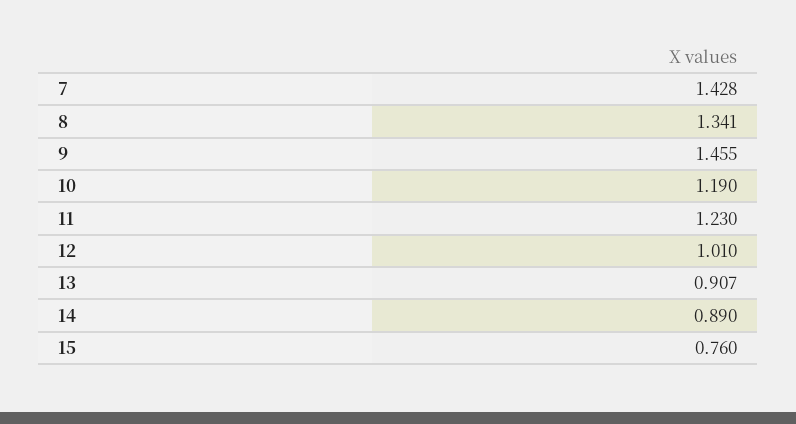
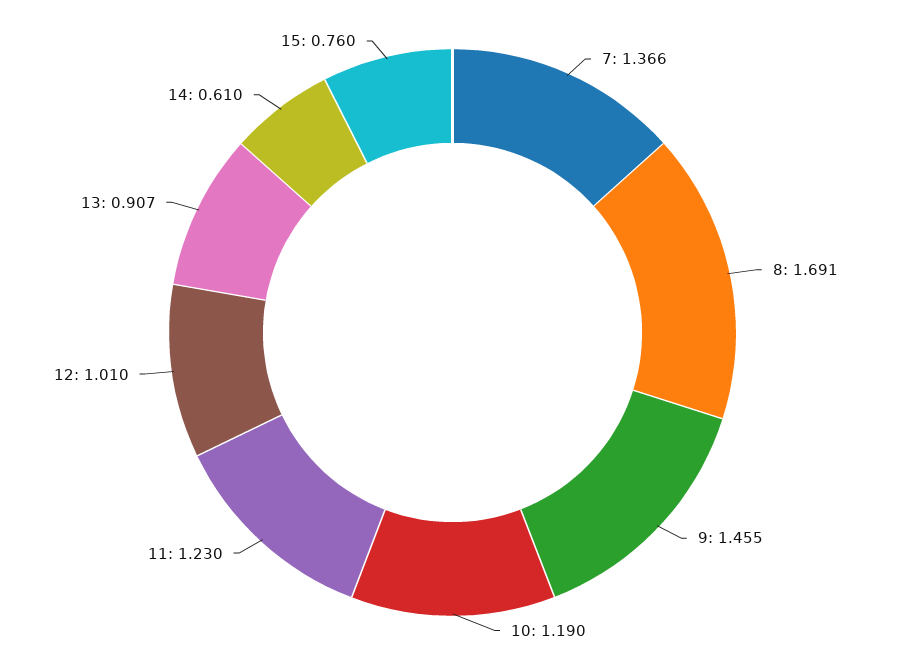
  {
-   "7": 1.428,
+   "7": 1.366,
-   "8": 1.341,
+   "8": 1.691,
    "9": 1.455,
    "10": 1.19,
    "11": 1.23,
    "12": 1.01,
    "13": 0.907,
-   "14": 0.89,
+   "14": 0.61,
    "15": 0.76
  }

